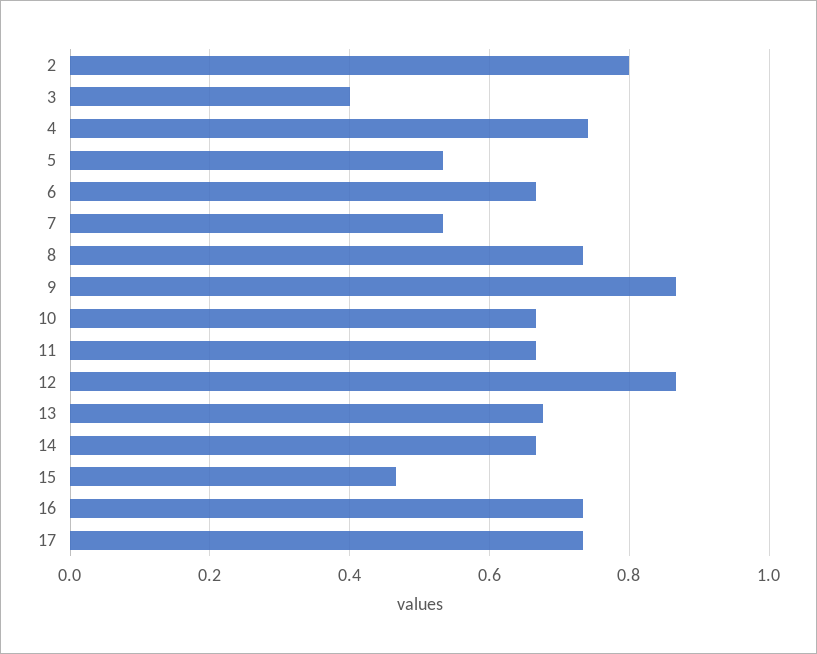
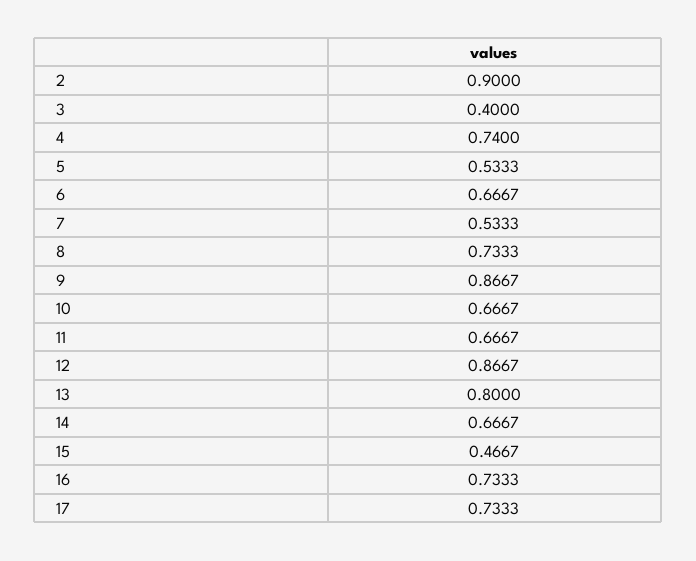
  {
-   "2": 0.8,
+   "2": 0.9,
    "3": 0.4,
    "4": 0.74,
    "5": 0.5333,
    "6": 0.6667,
    "7": 0.5333,
    "8": 0.7333,
    "9": 0.8667,
    "10": 0.6667,
    "11": 0.6667,
    "12": 0.8667,
-   "13": 0.68,
+   "13": 0.8,
    "14": 0.6667,
    "15": 0.4667,
    "16": 0.7333,
    "17": 0.7333
  }

